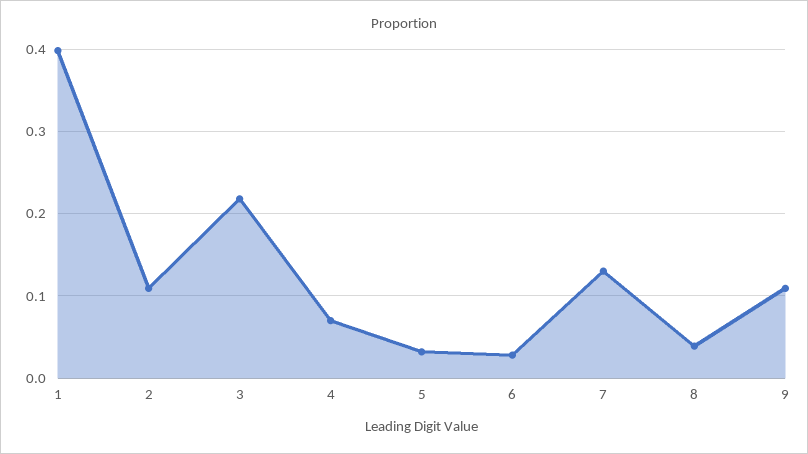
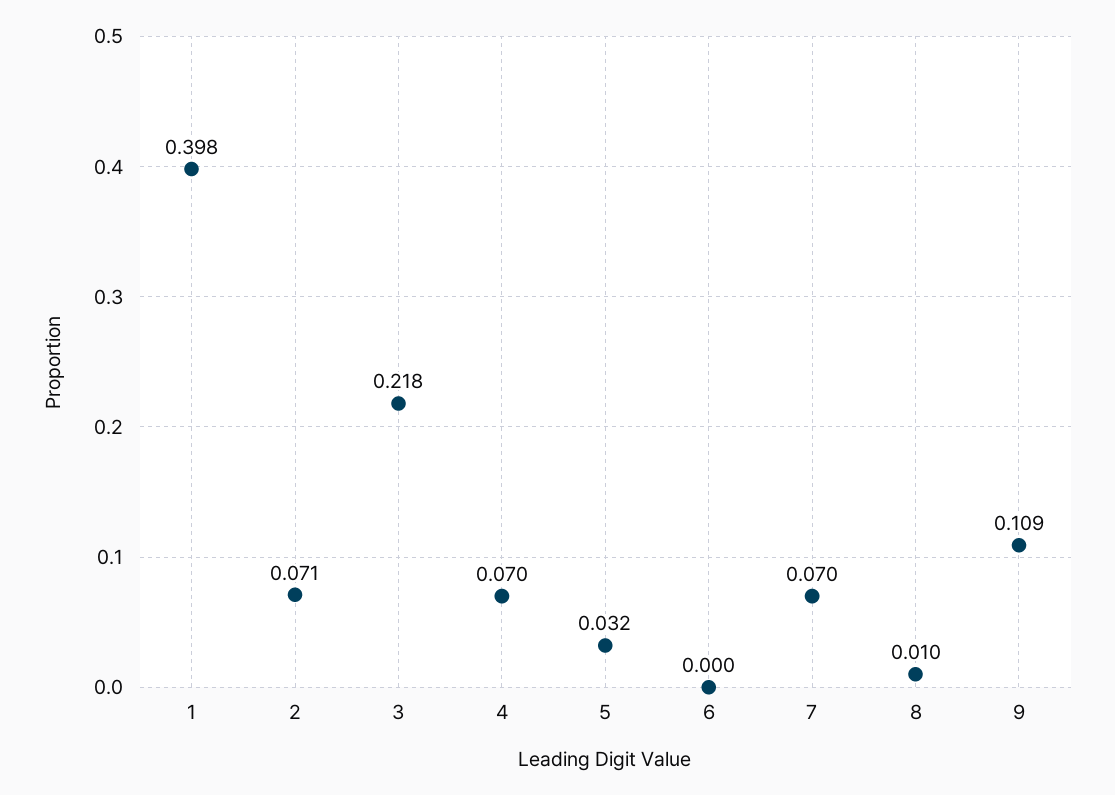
  {
    "1": 0.398,
-   "2": 0.11,
+   "2": 0.071,
    "3": 0.218,
    "4": 0.07,
    "5": 0.032,
-   "6": 0.03,
+   "6": 0,
-   "7": 0.13,
+   "7": 0.07,
-   "8": 0.04,
+   "8": 0.01,
    "9": 0.109
  }

